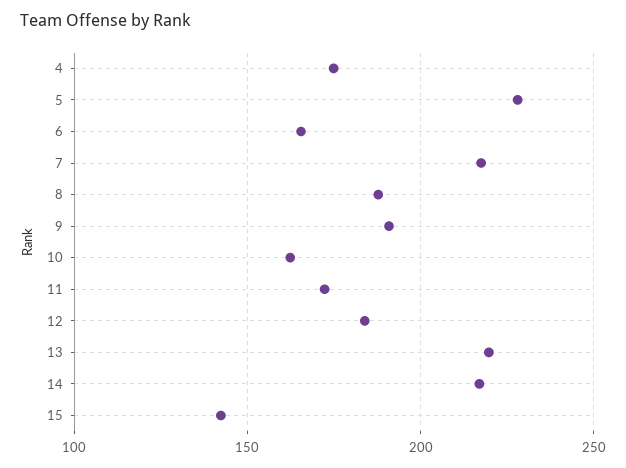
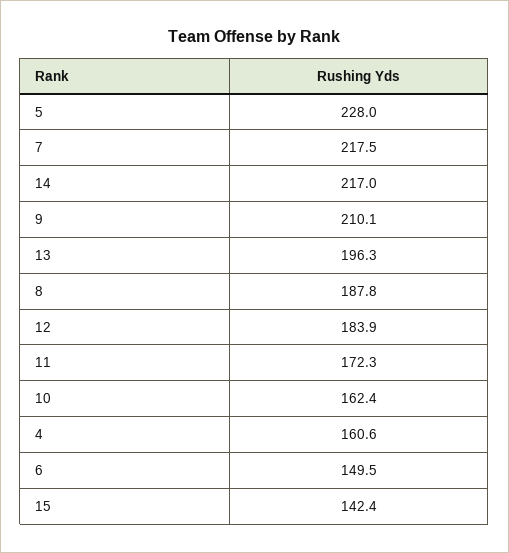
  {
-   "4": 175,
+   "4": 160.6,
    "5": 228,
-   "6": 165,
+   "6": 149.5,
    "7": 217.5,
    "8": 187.8,
-   "9": 190,
+   "9": 210.1,
    "10": 162.4,
    "11": 172.3,
    "12": 183.9,
-   "13": 220,
+   "13": 196.3,
    "14": 217,
    "15": 142.4
  }

